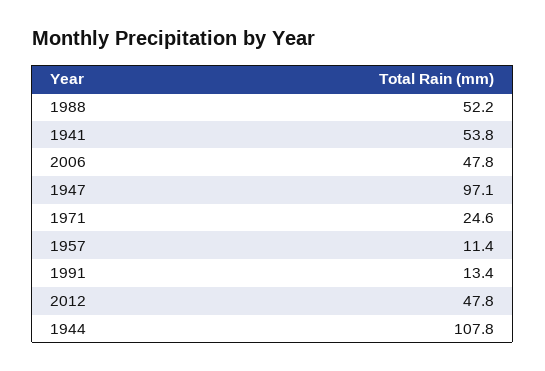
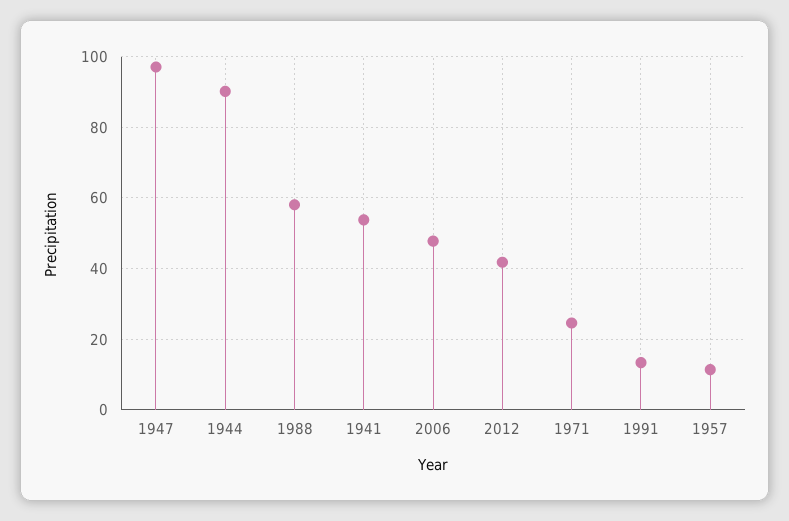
  {
-   "1988": 52.2,
+   "1988": 58,
    "1941": 53.8,
    "2006": 47.8,
    "1947": 97.1,
    "1971": 24.6,
    "1957": 11.4,
    "1991": 13.4,
-   "2012": 47.8,
+   "2012": 42,
-   "1944": 107.8
+   "1944": 90
  }

